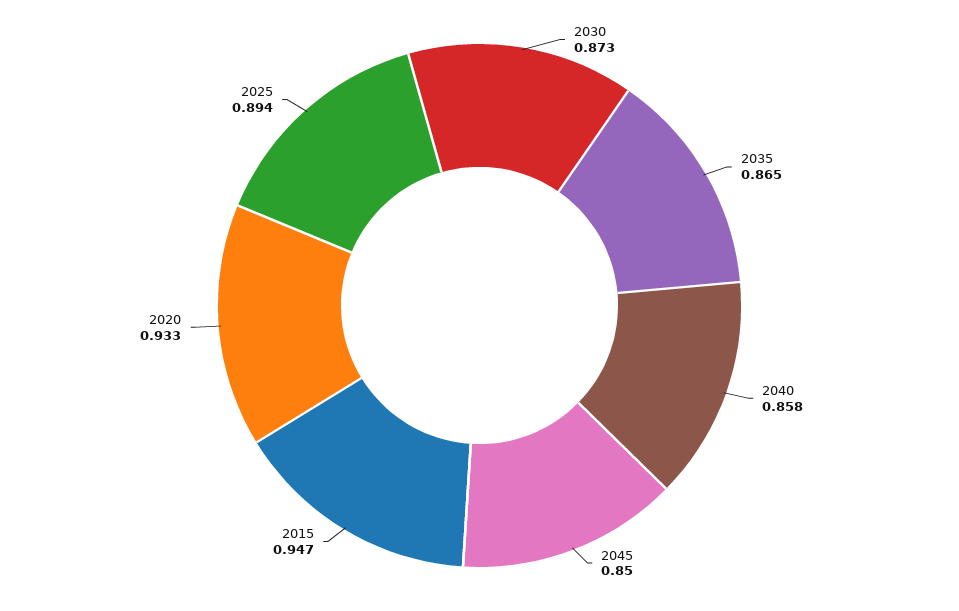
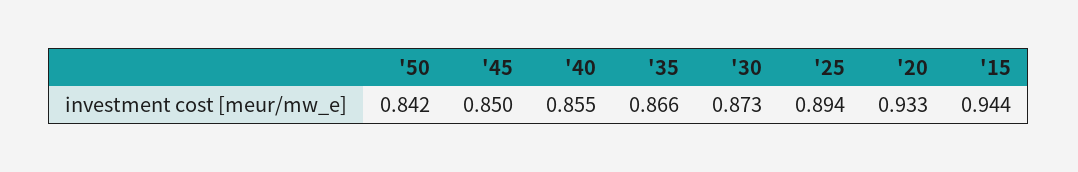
  {
    "2030": 0.873,
-   "2035": 0.865,
+   "2035": 0.866,
-   "2040": 0.858,
+   "2040": 0.855,
    "2045": 0.85,
-   "2015": 0.947,
+   "2015": 0.944,
    "2020": 0.933,
-   "2025": 0.894
+   "2025": 0.894,
+   "'50": 0.842
  }

